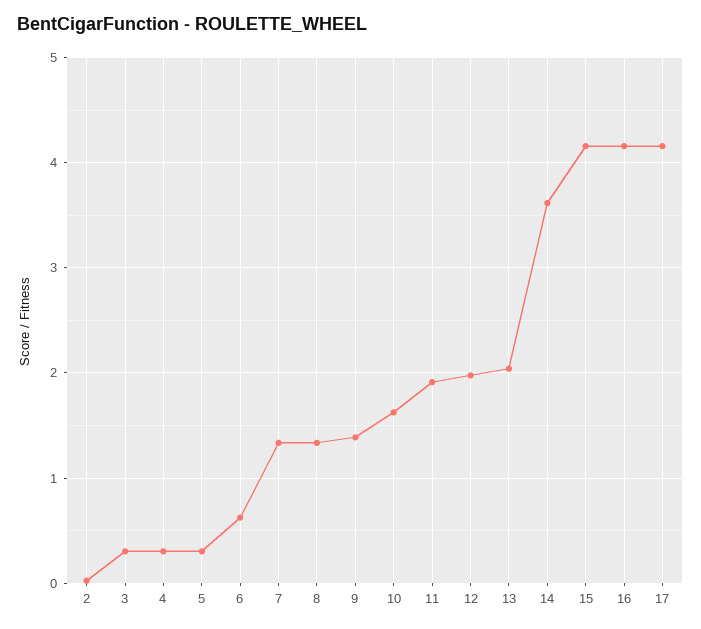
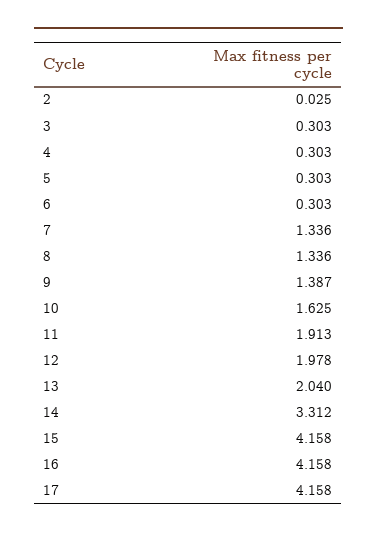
  {
    "2": 0.025,
    "3": 0.303,
    "4": 0.303,
    "5": 0.303,
-   "6": 0.6,
+   "6": 0.303,
    "7": 1.336,
    "8": 1.336,
    "9": 1.387,
    "10": 1.625,
    "11": 1.913,
    "12": 1.978,
    "13": 2.04,
-   "14": 3.6,
+   "14": 3.312,
    "15": 4.158,
    "16": 4.158,
    "17": 4.158
  }

